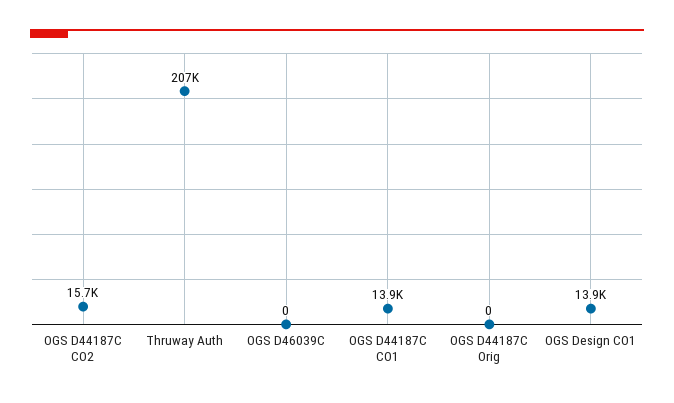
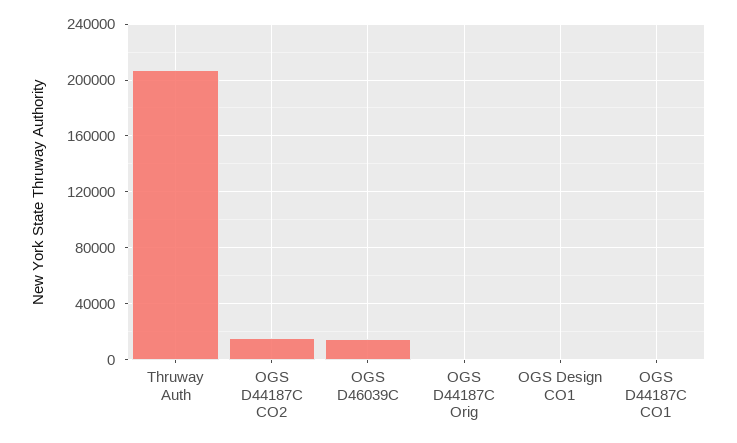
  {
    "OGS D44187C CO2": 15700,
    "Thruway Auth": 207000,
-   "OGS D46039C": 0,
+   "OGS D46039C": 15000,
-   "OGS D44187C CO1": 13900,
+   "OGS D44187C CO1": 0,
    "OGS D44187C Orig": 0,
-   "OGS Design CO1": 13900
+   "OGS Design CO1": 0
  }

